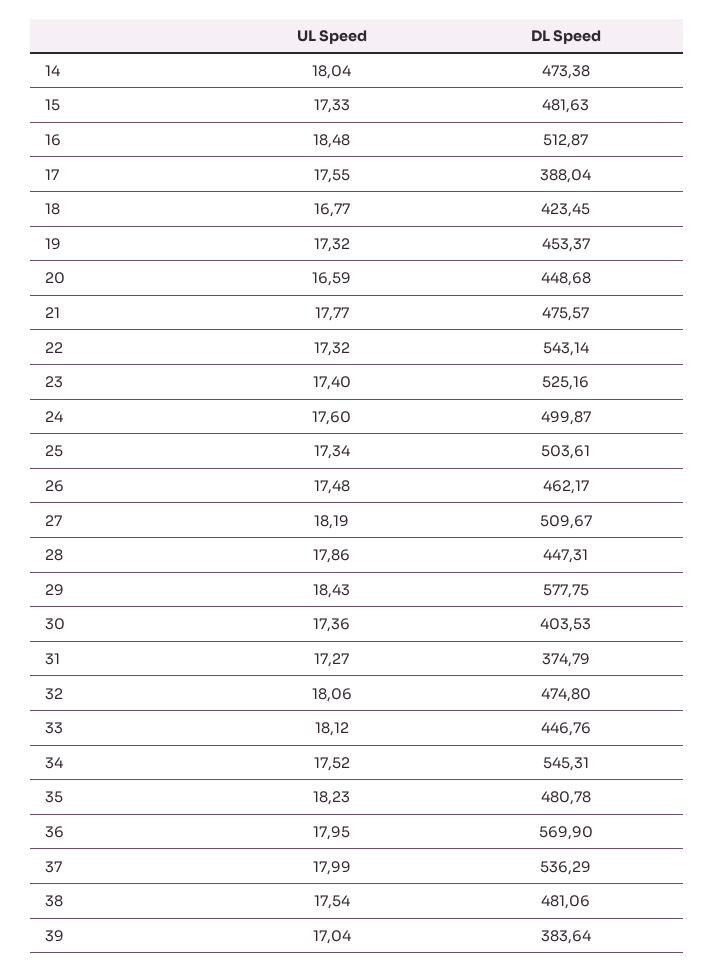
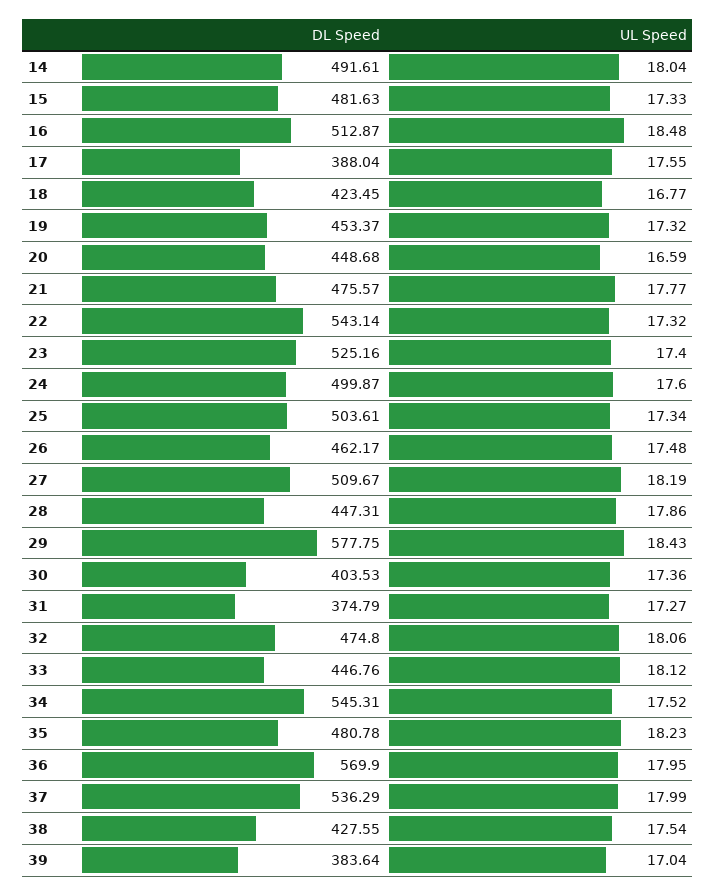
  {
    "UL Speed": {
      "14": 18.04,
      "15": 17.33,
      "16": 18.48,
      "17": 17.55,
      "18": 16.77,
      "19": 17.32,
      "20": 16.59,
      "21": 17.77,
      "22": 17.32,
      "23": 17.4,
      "24": 17.6,
      "25": 17.34,
      "26": 17.48,
      "27": 18.19,
      "28": 17.86,
      "29": 18.43,
      "30": 17.36,
      "31": 17.27,
      "32": 18.06,
      "33": 18.12,
      "34": 17.52,
      "35": 18.23,
      "36": 17.95,
      "37": 17.99,
      "38": 17.54,
      "39": 17.04
    },
    "DL Speed": {
-     "14": 473.38,
+     "14": 491.61,
      "15": 481.63,
      "16": 512.87,
      "17": 388.04,
      "18": 423.45,
      "19": 453.37,
      "20": 448.68,
      "21": 475.57,
      "22": 543.14,
      "23": 525.16,
      "24": 499.87,
      "25": 503.61,
      "26": 462.17,
      "27": 509.67,
      "28": 447.31,
      "29": 577.75,
      "30": 403.53,
      "31": 374.79,
      "32": 474.8,
      "33": 446.76,
      "34": 545.31,
      "35": 480.78,
      "36": 569.9,
      "37": 536.29,
-     "38": 481.06,
+     "38": 427.55,
      "39": 383.64
    }
  }

